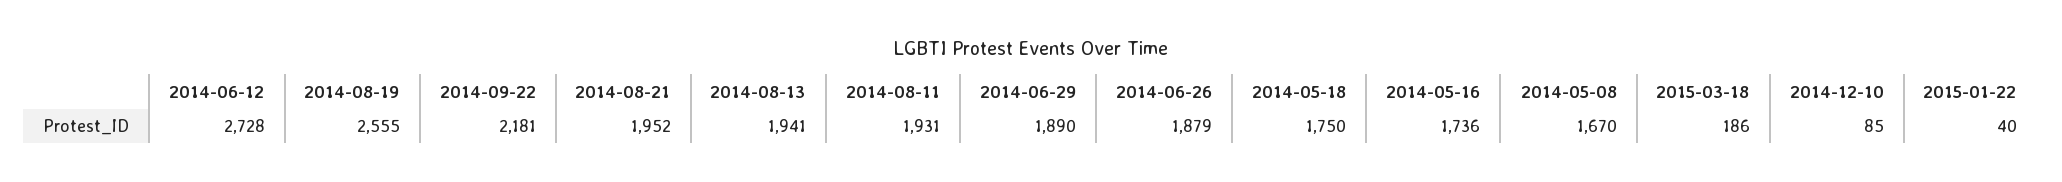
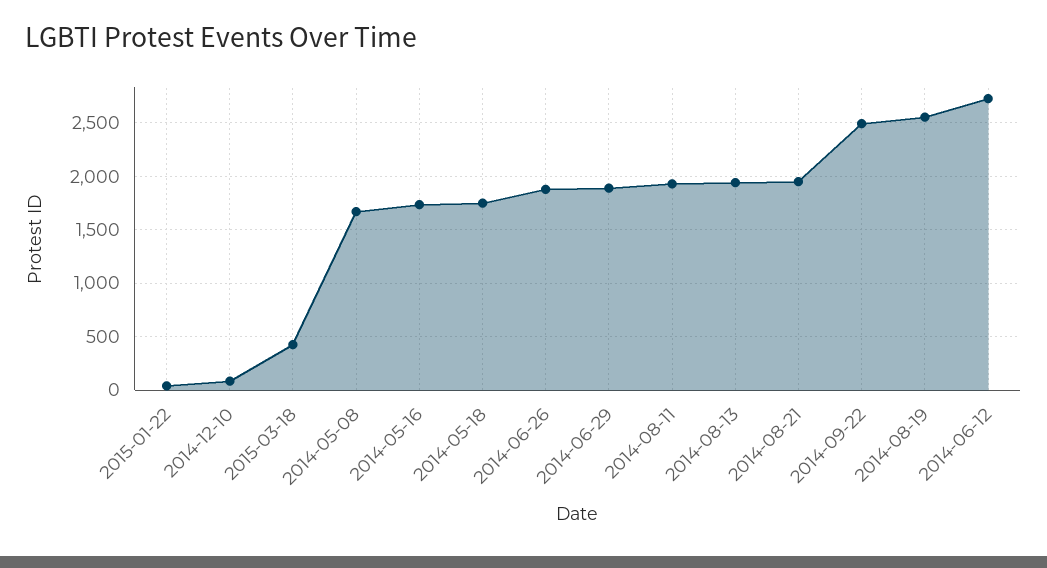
  {
    "2014-06-12": 2728,
    "2014-08-19": 2555,
-   "2014-09-22": 2181,
+   "2014-09-22": 2500,
    "2014-08-21": 1952,
    "2014-08-13": 1941,
    "2014-08-11": 1931,
    "2014-06-29": 1890,
    "2014-06-26": 1879,
    "2014-05-18": 1750,
    "2014-05-16": 1736,
    "2014-05-08": 1670,
-   "2015-03-18": 186,
+   "2015-03-18": 400,
    "2014-12-10": 85,
    "2015-01-22": 40
  }

